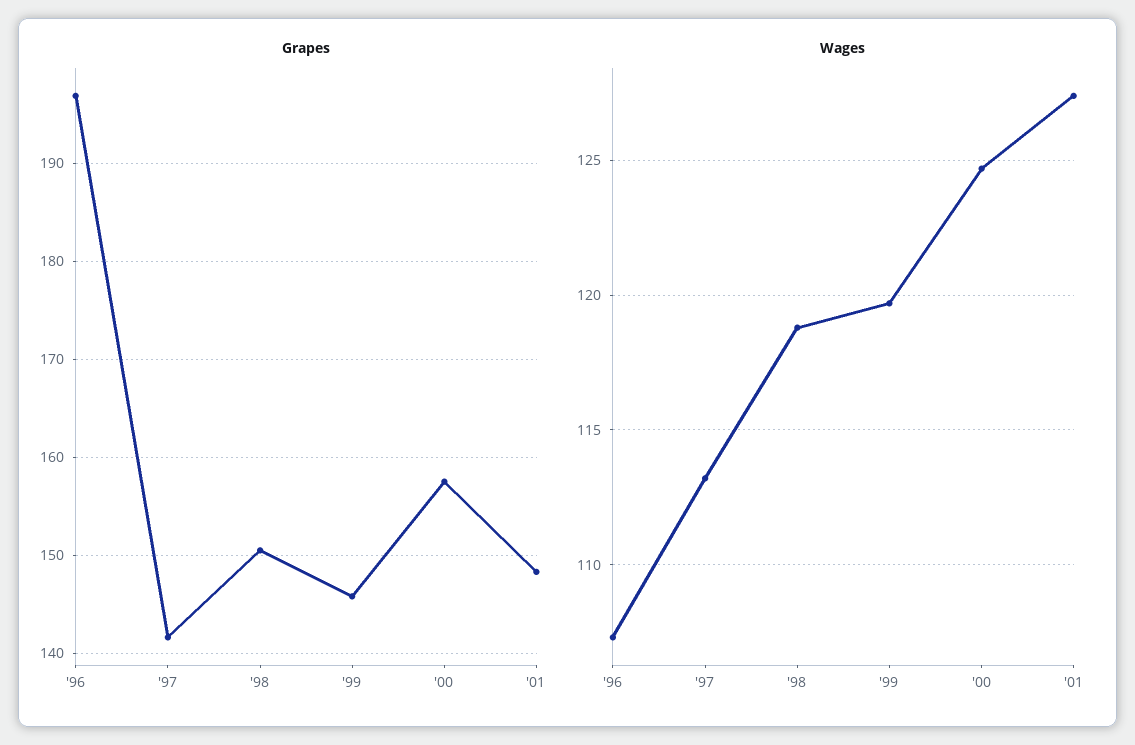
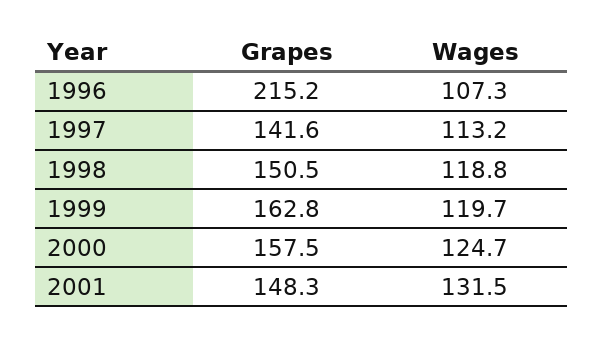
  {
    "Grapes": {
-     "'96": 197,
+     "'96": 215.2,
      "'97": 141.6,
      "'98": 150.5,
-     "'99": 146,
+     "'99": 162.8,
      "'00": 157.5,
      "'01": 148.3
    },
    "Wages": {
      "'96": 107.3,
      "'97": 113.2,
      "'98": 118.8,
      "'99": 119.7,
      "'00": 124.7,
-     "'01": 127.5
+     "'01": 131.5
    }
  }

